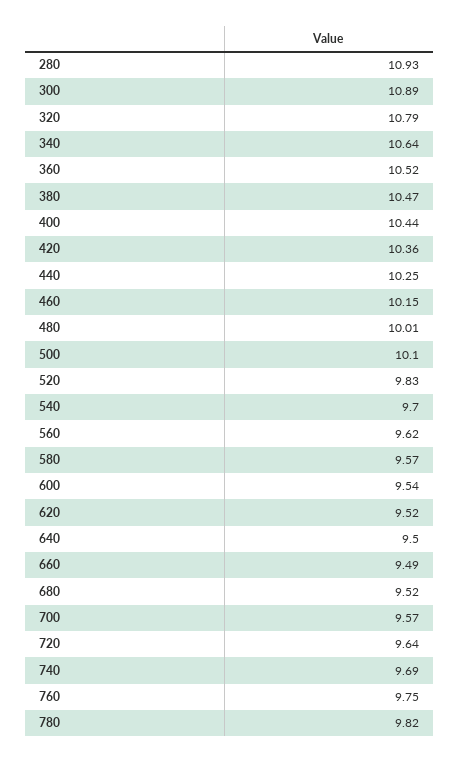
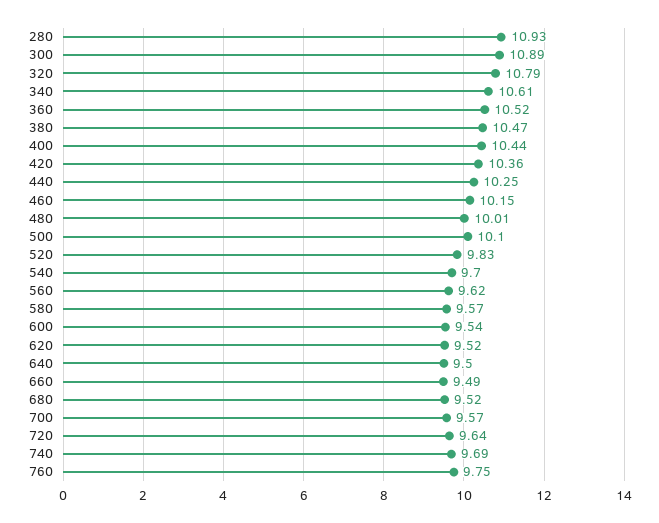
  {
    "280": 10.93,
    "300": 10.89,
    "320": 10.79,
-   "340": 10.64,
+   "340": 10.61,
    "360": 10.52,
    "380": 10.47,
    "400": 10.44,
    "420": 10.36,
    "440": 10.25,
    "460": 10.15,
    "480": 10.01,
    "500": 10.1,
    "520": 9.83,
    "540": 9.7,
    "560": 9.62,
    "580": 9.57,
    "600": 9.54,
    "620": 9.52,
    "640": 9.5,
    "660": 9.49,
    "680": 9.52,
    "700": 9.57,
    "720": 9.64,
    "740": 9.69,
-   "760": 9.75,
+   "760": 9.75
-   "780": 9.82
  }

